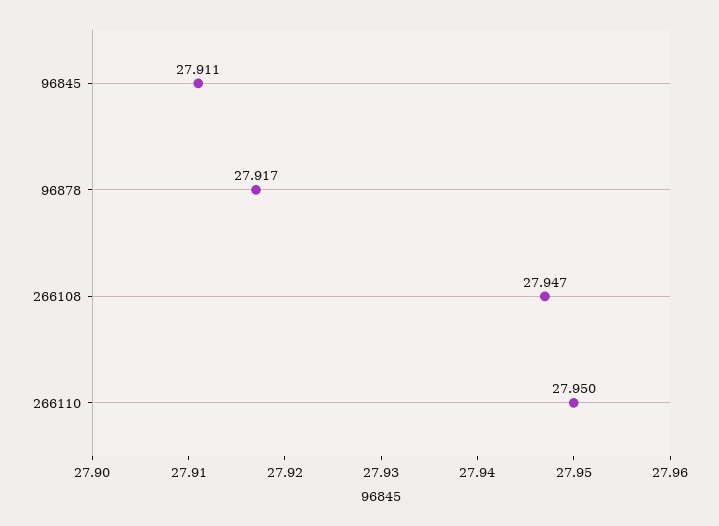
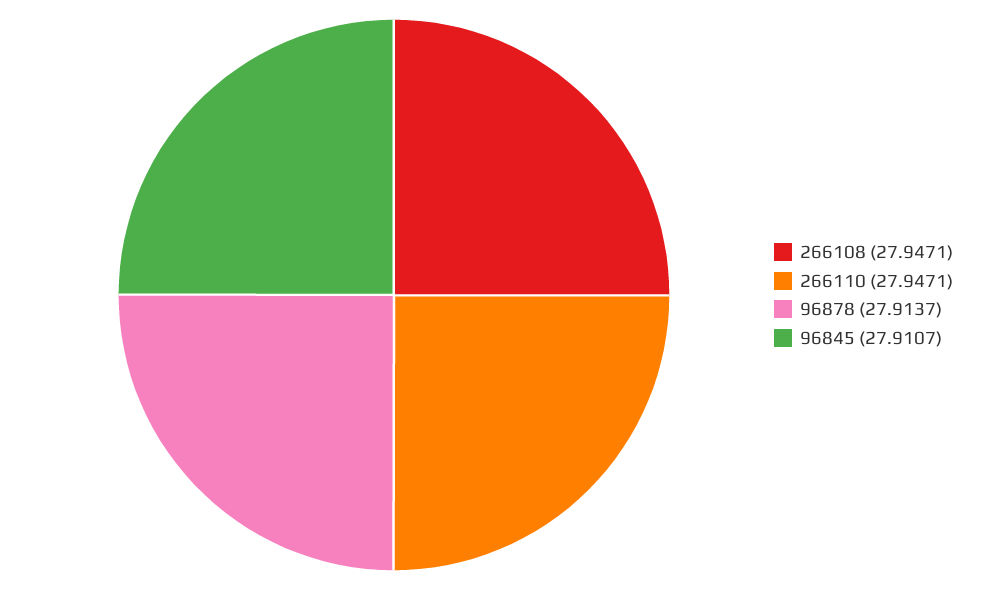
  {
    "96845": 27.9107,
-   "96878": 27.917,
+   "96878": 27.9137,
    "266108": 27.9471,
-   "266110": 27.95
+   "266110": 27.9471
  }

